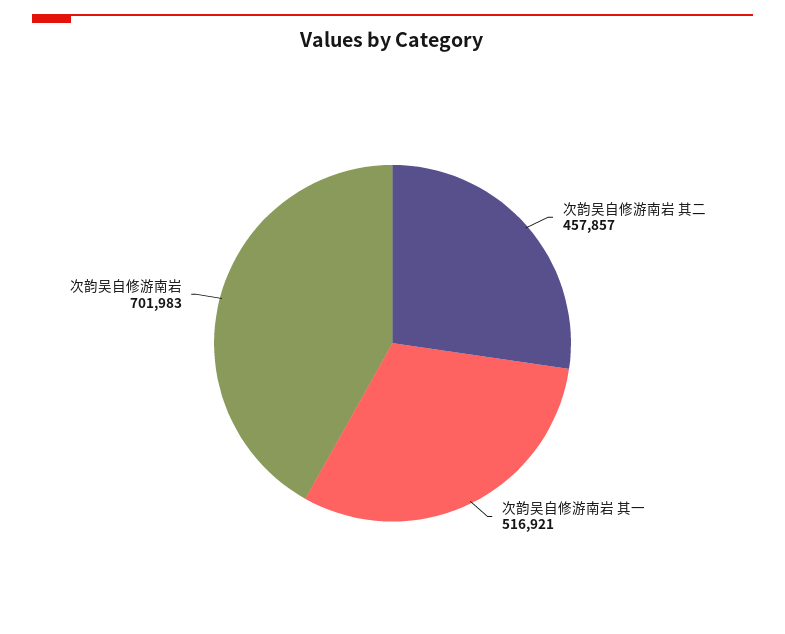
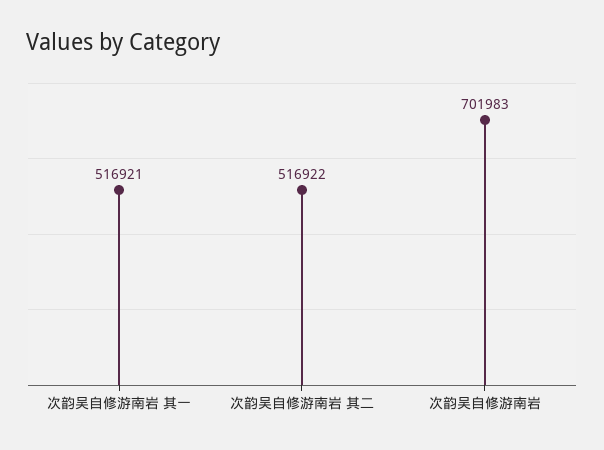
  {
-   "次韵吴自修游南岩 其二": 457857,
+   "次韵吴自修游南岩 其二": 516922,
    "次韵吴自修游南岩 其一": 516921,
    "次韵吴自修游南岩": 701983
  }

